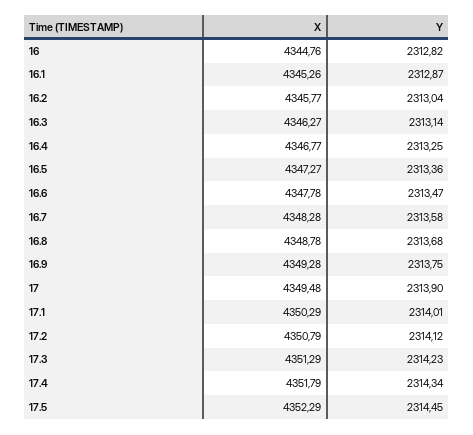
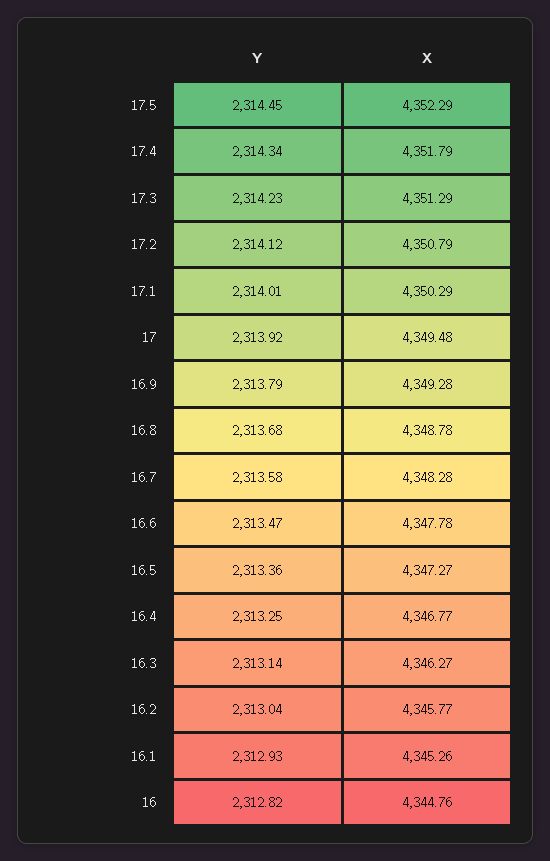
  {
    "X": {
      "16": 4344.76,
      "16.1": 4345.26,
      "16.2": 4345.77,
      "16.3": 4346.27,
      "16.4": 4346.77,
      "16.5": 4347.27,
      "16.6": 4347.78,
      "16.7": 4348.28,
      "16.8": 4348.78,
      "16.9": 4349.28,
      "17": 4349.48,
      "17.1": 4350.29,
      "17.2": 4350.79,
      "17.3": 4351.29,
      "17.4": 4351.79,
      "17.5": 4352.29
    },
    "Y": {
      "16": 2312.82,
-     "16.1": 2312.87,
+     "16.1": 2312.93,
      "16.2": 2313.04,
      "16.3": 2313.14,
      "16.4": 2313.25,
      "16.5": 2313.36,
      "16.6": 2313.47,
      "16.7": 2313.58,
      "16.8": 2313.68,
-     "16.9": 2313.75,
+     "16.9": 2313.79,
-     "17": 2313.9,
+     "17": 2313.92,
      "17.1": 2314.01,
      "17.2": 2314.12,
      "17.3": 2314.23,
      "17.4": 2314.34,
      "17.5": 2314.45
    }
  }

